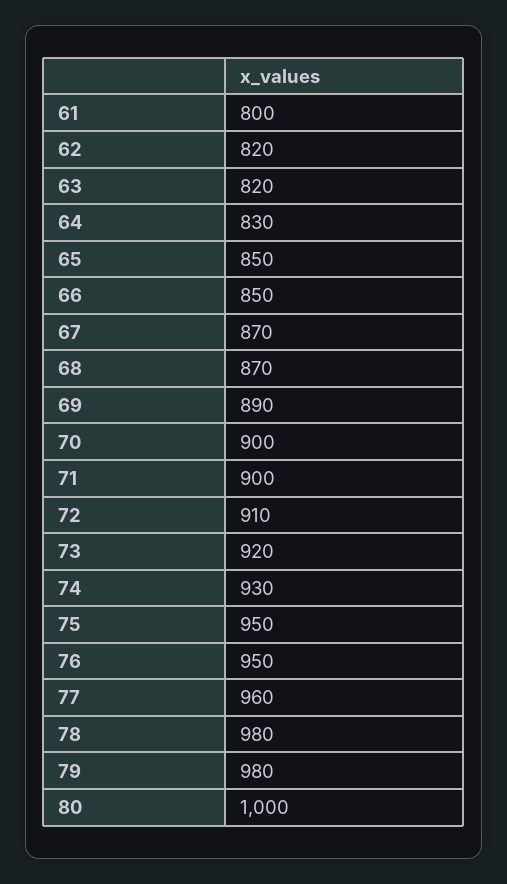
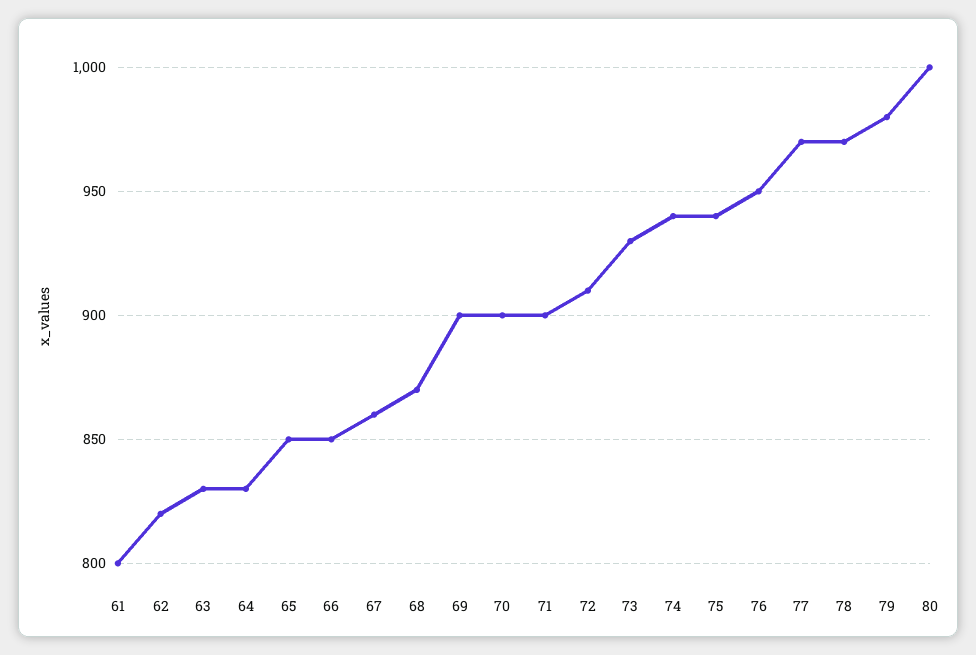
  {
    "61": 800,
    "62": 820,
-   "63": 820,
+   "63": 830,
    "64": 830,
    "65": 850,
    "66": 850,
-   "67": 870,
+   "67": 860,
    "68": 870,
-   "69": 890,
+   "69": 900,
    "70": 900,
    "71": 900,
    "72": 910,
-   "73": 920,
+   "73": 930,
-   "74": 930,
+   "74": 940,
-   "75": 950,
+   "75": 940,
    "76": 950,
-   "77": 960,
+   "77": 970,
-   "78": 980,
+   "78": 970,
    "79": 980,
    "80": 1000
  }

